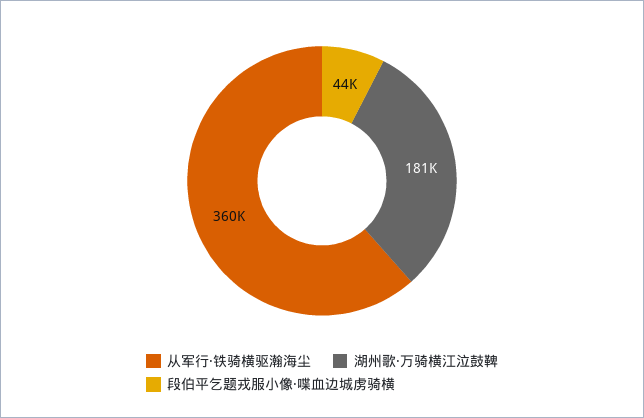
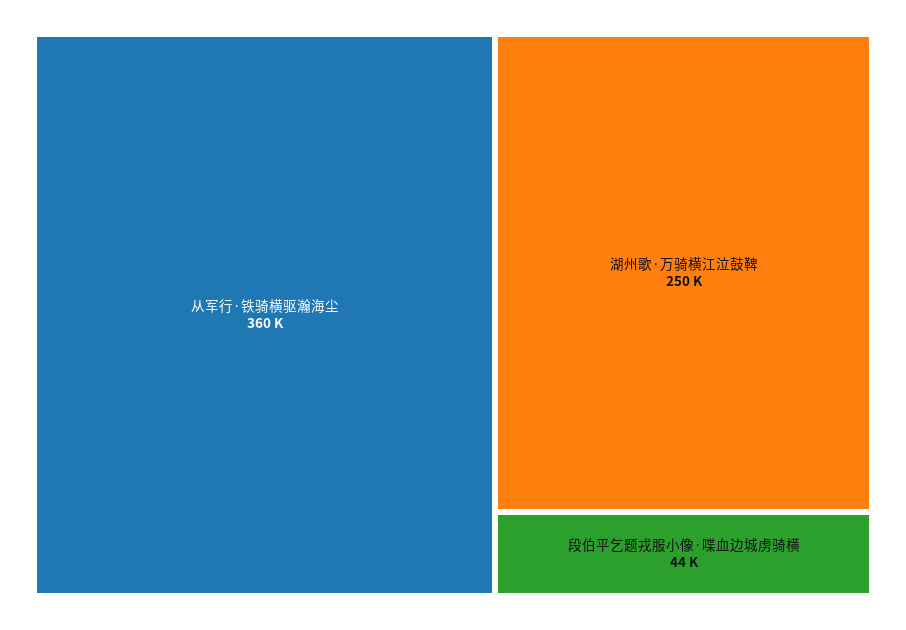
  {
    "从军行·铁骑横驱瀚海尘": 360000,
-   "湖州歌·万骑横江泣鼓鞞": 181000,
+   "湖州歌·万骑横江泣鼓鞞": 250000,
    "段伯平乞题戎服小像·喋血边城虏骑横": 44000
  }

